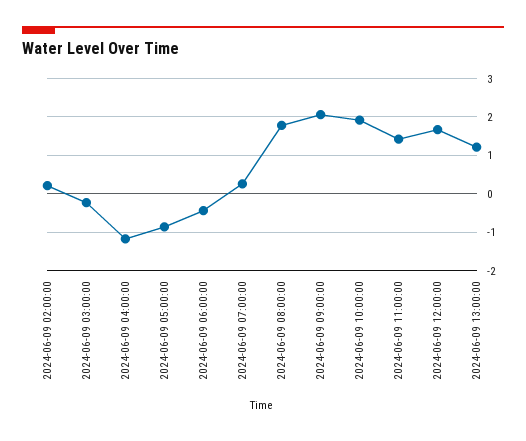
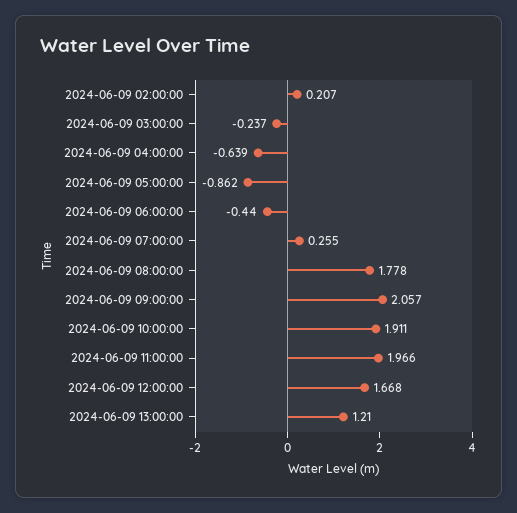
  {
    "2024-06-09 02:00:00": 0.207,
    "2024-06-09 03:00:00": -0.237,
-   "2024-06-09 04:00:00": -1.2,
+   "2024-06-09 04:00:00": -0.639,
    "2024-06-09 05:00:00": -0.862,
    "2024-06-09 06:00:00": -0.44,
    "2024-06-09 07:00:00": 0.255,
    "2024-06-09 08:00:00": 1.778,
    "2024-06-09 09:00:00": 2.057,
    "2024-06-09 10:00:00": 1.911,
-   "2024-06-09 11:00:00": 1.4,
+   "2024-06-09 11:00:00": 1.966,
    "2024-06-09 12:00:00": 1.668,
    "2024-06-09 13:00:00": 1.21
  }

